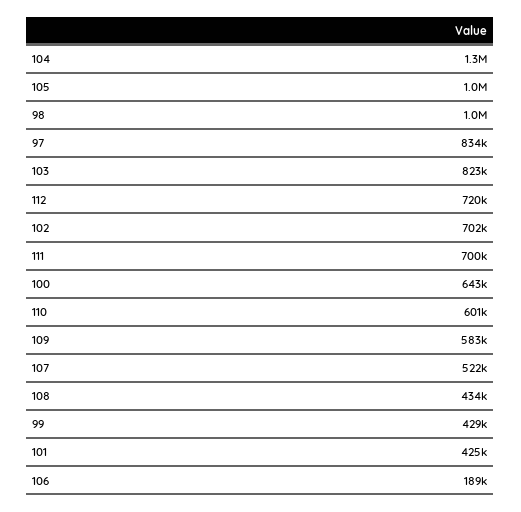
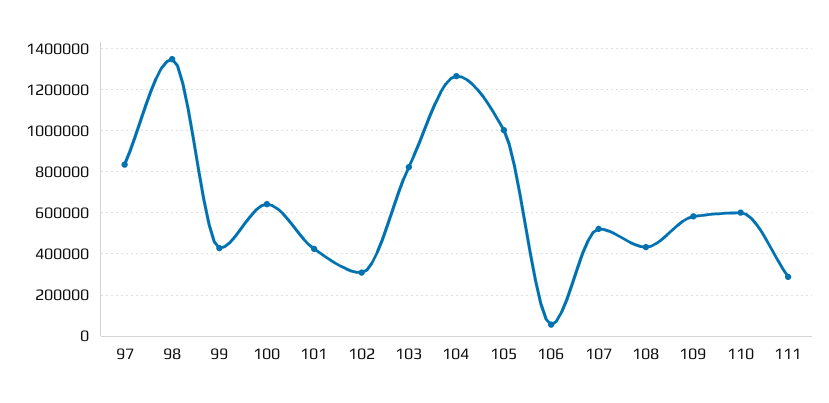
  {
    "104": 1300000,
    "105": 1000000,
-   "98": 1000000,
+   "98": 1350000,
    "97": 834000,
    "103": 823000,
-   "112": 720000,
-   "102": 702000,
+   "102": 300000,
-   "111": 700000,
+   "111": 300000,
    "100": 643000,
    "110": 601000,
    "109": 583000,
    "107": 522000,
    "108": 434000,
    "99": 429000,
    "101": 425000,
-   "106": 189000
+   "106": 50000
  }

